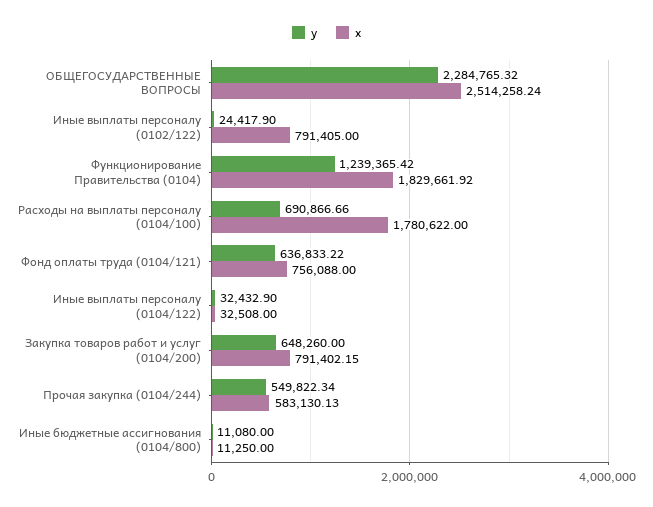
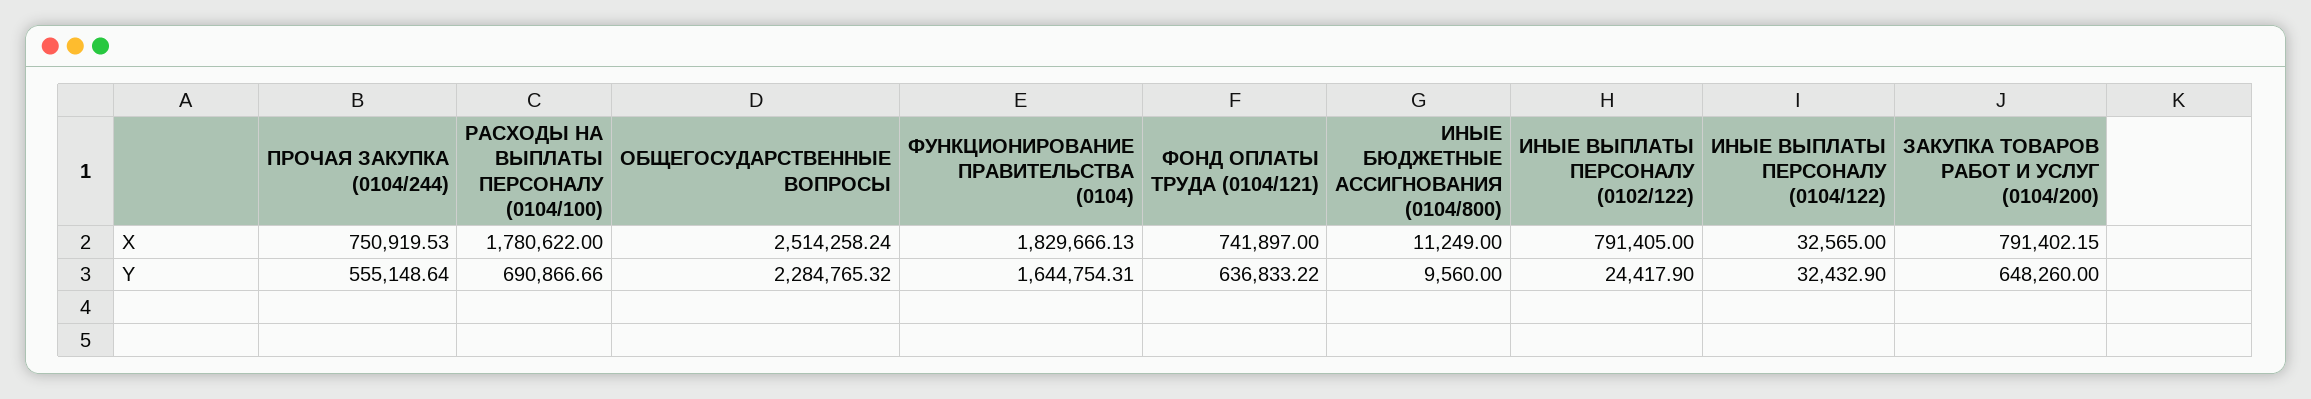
  {
    "y": {
      "ОБЩЕГОСУДАРСТВЕННЫЕ ВОПРОСЫ": 2284765.32,
      "Иные выплаты персоналу (0102/122)": 24417.9,
-     "Функционирование Правительства (0104)": 1239365.42,
+     "Функционирование Правительства (0104)": 1644754.31,
      "Расходы на выплаты персоналу (0104/100)": 690866.66,
      "Фонд оплаты труда (0104/121)": 636833.22,
      "Иные выплаты персоналу (0104/122)": 32432.9,
      "Закупка товаров работ и услуг (0104/200)": 648260,
-     "Прочая закупка (0104/244)": 549822.34,
+     "Прочая закупка (0104/244)": 555148.64,
-     "Иные бюджетные ассигнования (0104/800)": 11080
+     "Иные бюджетные ассигнования (0104/800)": 9560
    },
    "x": {
      "ОБЩЕГОСУДАРСТВЕННЫЕ ВОПРОСЫ": 2514258.24,
      "Иные выплаты персоналу (0102/122)": 791405,
-     "Функционирование Правительства (0104)": 1829661.92,
+     "Функционирование Правительства (0104)": 1829666.13,
      "Расходы на выплаты персоналу (0104/100)": 1780622,
-     "Фонд оплаты труда (0104/121)": 756088,
+     "Фонд оплаты труда (0104/121)": 741897,
-     "Иные выплаты персоналу (0104/122)": 32508,
+     "Иные выплаты персоналу (0104/122)": 32565,
      "Закупка товаров работ и услуг (0104/200)": 791402.15,
-     "Прочая закупка (0104/244)": 583130.13,
+     "Прочая закупка (0104/244)": 750919.53,
-     "Иные бюджетные ассигнования (0104/800)": 11250
+     "Иные бюджетные ассигнования (0104/800)": 11249
    }
  }

